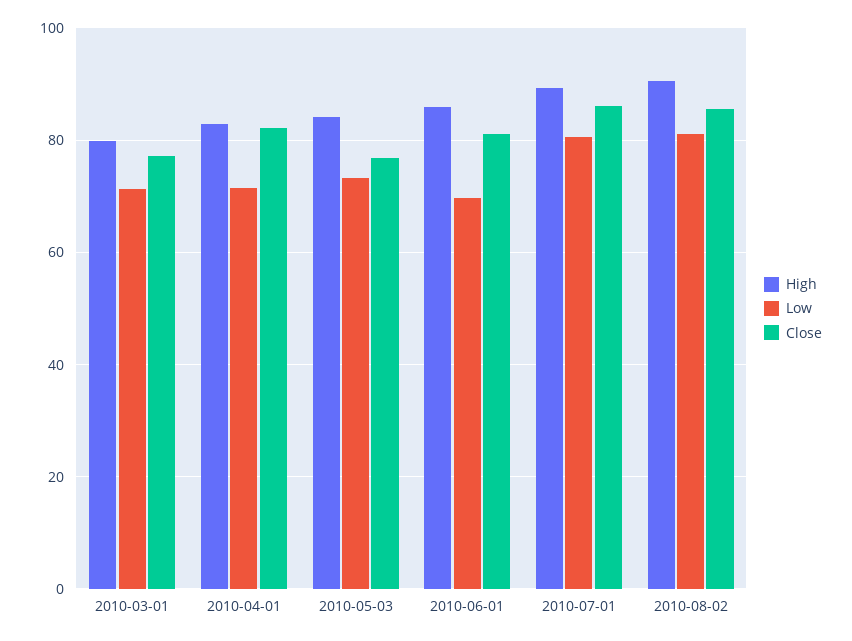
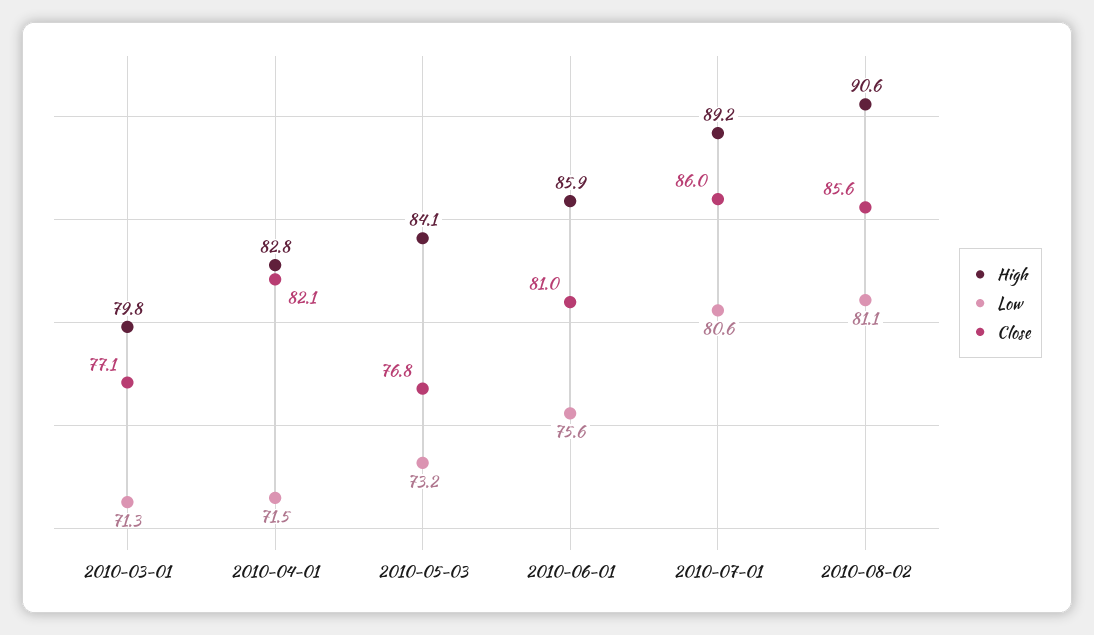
  {
    "High": {
      "2010-03-01": 79.8,
      "2010-04-01": 82.8,
      "2010-05-03": 84.1,
      "2010-06-01": 85.9,
      "2010-07-01": 89.2,
      "2010-08-02": 90.6
    },
    "Low": {
      "2010-03-01": 71.3,
      "2010-04-01": 71.5,
      "2010-05-03": 73.2,
-     "2010-06-01": 70,
+     "2010-06-01": 75.6,
      "2010-07-01": 80.6,
      "2010-08-02": 81.1
    },
    "Close": {
      "2010-03-01": 77.1,
      "2010-04-01": 82.1,
      "2010-05-03": 76.8,
      "2010-06-01": 81,
      "2010-07-01": 86,
      "2010-08-02": 85.6
    }
  }

